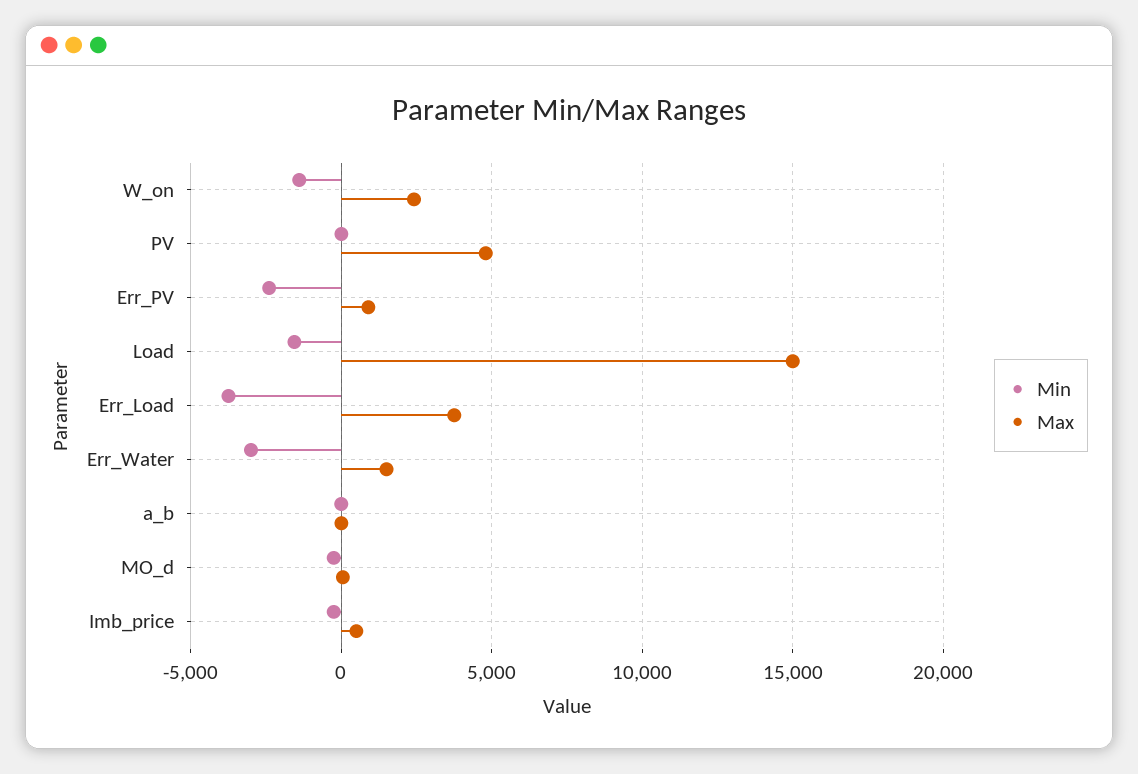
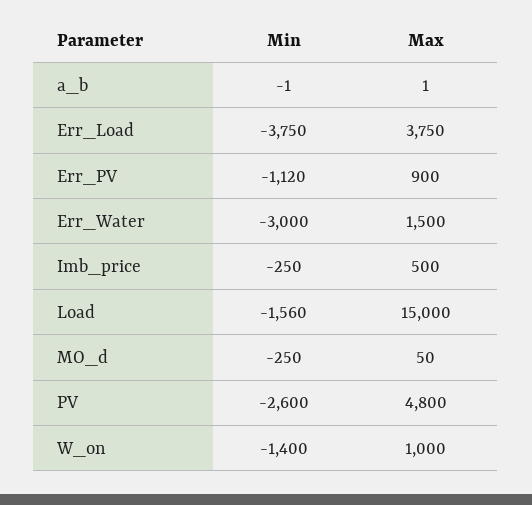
  {
    "Min": {
      "W_on": -1400,
-     "PV": 0,
+     "PV": -2600,
-     "Err_PV": -2500,
+     "Err_PV": -1120,
      "Load": -1560,
      "Err_Load": -3750,
      "Err_Water": -3000,
      "a_b": -1,
      "MO_d": -250,
      "Imb_price": -250
    },
    "Max": {
-     "W_on": 2500,
+     "W_on": 1000,
      "PV": 4800,
      "Err_PV": 900,
      "Load": 15000,
      "Err_Load": 3750,
      "Err_Water": 1500,
      "a_b": 1,
      "MO_d": 50,
      "Imb_price": 500
    }
  }

